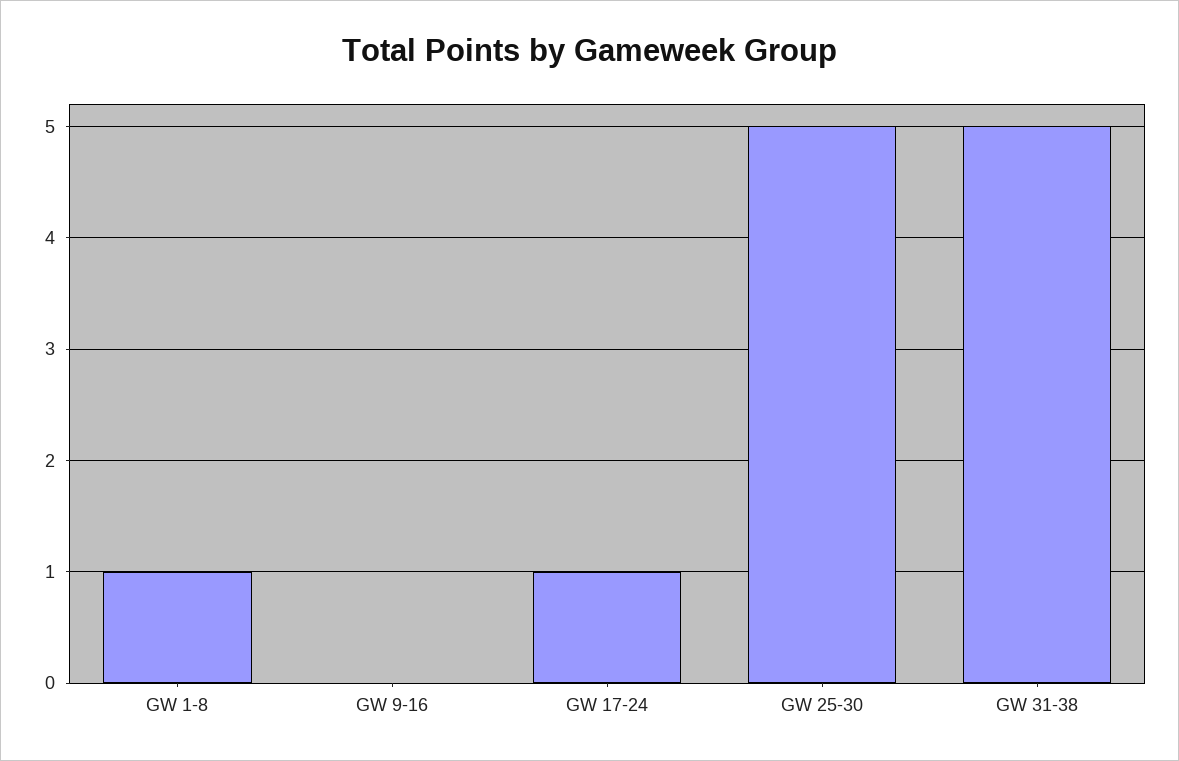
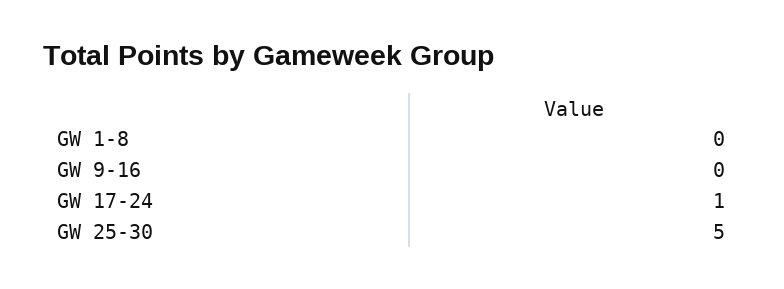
  {
-   "GW 1-8": 1,
+   "GW 1-8": 0,
    "GW 9-16": 0,
    "GW 17-24": 1,
-   "GW 25-30": 5,
+   "GW 25-30": 5
-   "GW 31-38": 5
  }

